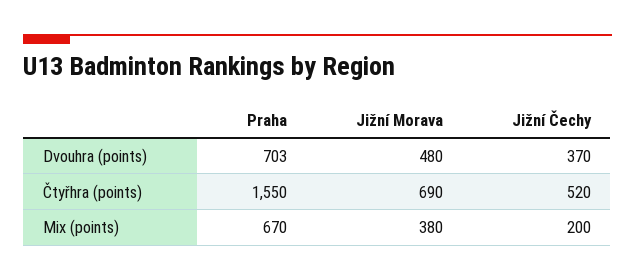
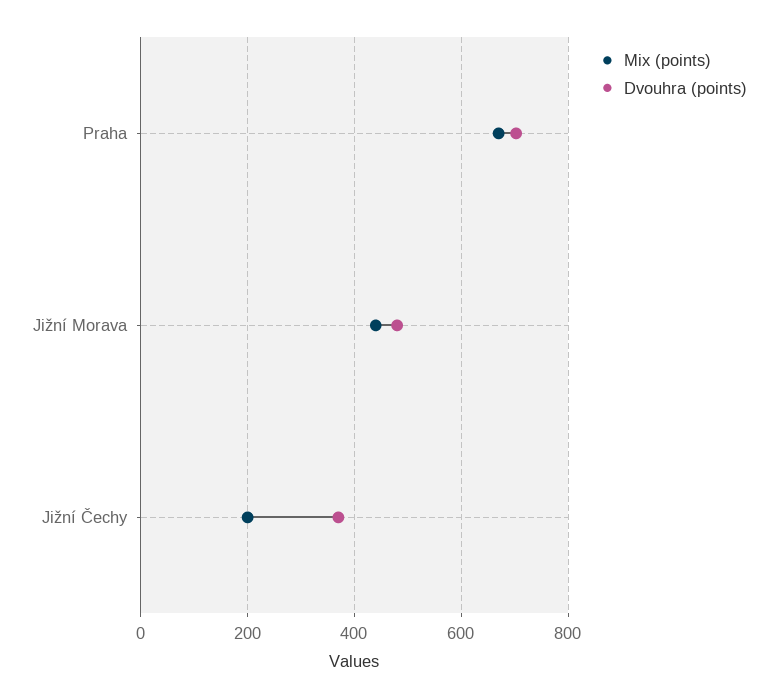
  {
    "Dvouhra (points)": {
      "Praha": 703,
      "Jižní Morava": 480,
      "Jižní Čechy": 370
    },
-   "Čtyřhra (points)": {
-     "Praha": 1550,
-     "Jižní Morava": 690,
-     "Jižní Čechy": 520
-   },
    "Mix (points)": {
      "Praha": 670,
-     "Jižní Morava": 380,
+     "Jižní Morava": 440,
      "Jižní Čechy": 200
    }
  }

